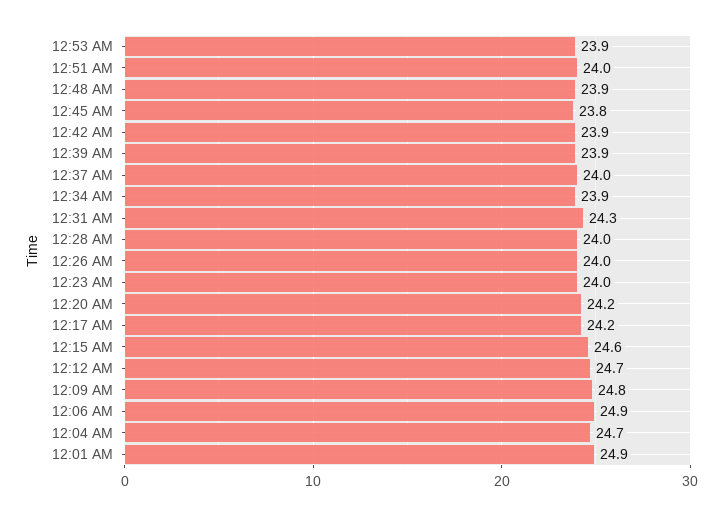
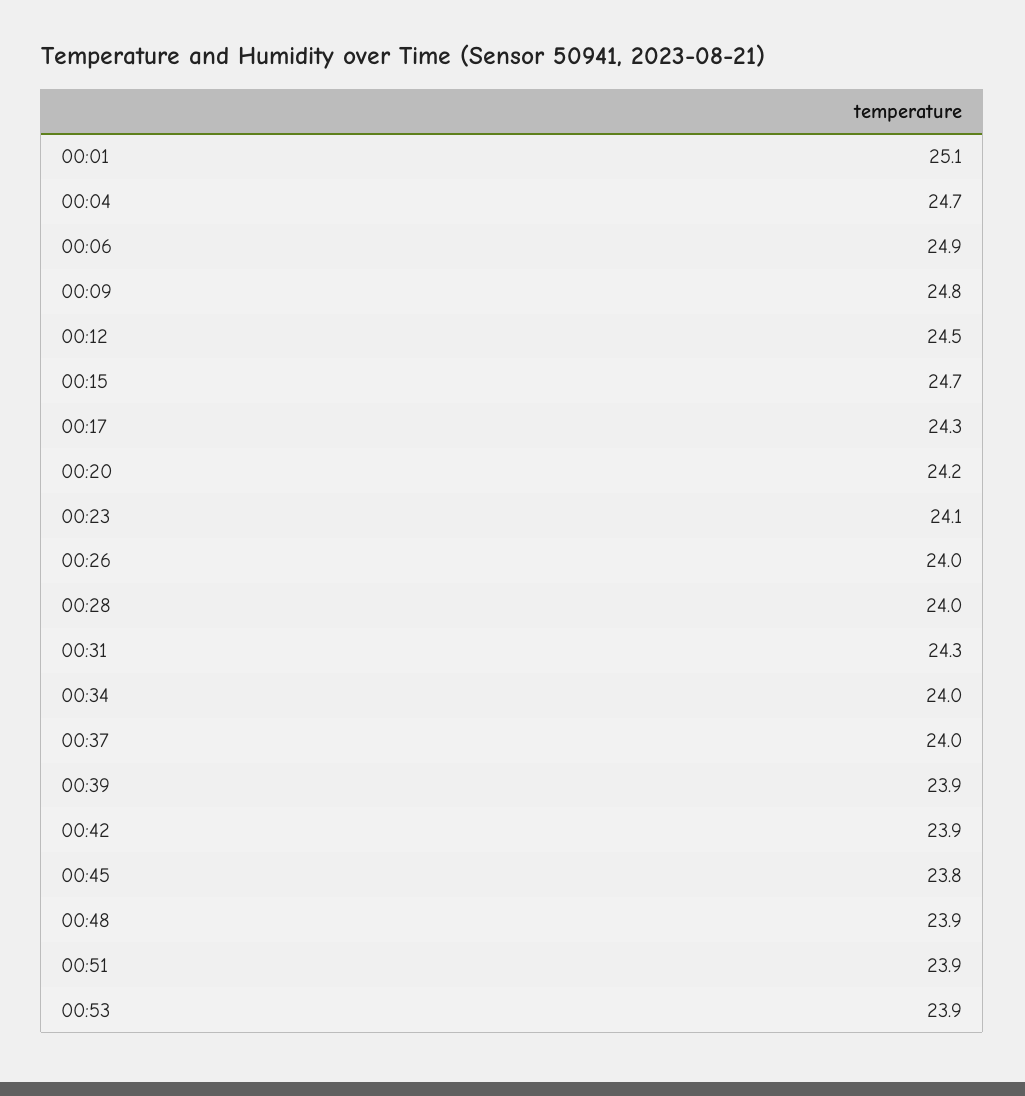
  {
    "12:53 AM": 23.9,
-   "12:51 AM": 24,
+   "12:51 AM": 23.9,
    "12:48 AM": 23.9,
    "12:45 AM": 23.8,
    "12:42 AM": 23.9,
    "12:39 AM": 23.9,
    "12:37 AM": 24,
-   "12:34 AM": 23.9,
+   "12:34 AM": 24,
    "12:31 AM": 24.3,
    "12:28 AM": 24,
    "12:26 AM": 24,
-   "12:23 AM": 24,
+   "12:23 AM": 24.1,
    "12:20 AM": 24.2,
-   "12:17 AM": 24.2,
+   "12:17 AM": 24.3,
-   "12:15 AM": 24.6,
+   "12:15 AM": 24.7,
-   "12:12 AM": 24.7,
+   "12:12 AM": 24.5,
    "12:09 AM": 24.8,
    "12:06 AM": 24.9,
    "12:04 AM": 24.7,
-   "12:01 AM": 24.9
+   "12:01 AM": 25.1
  }

